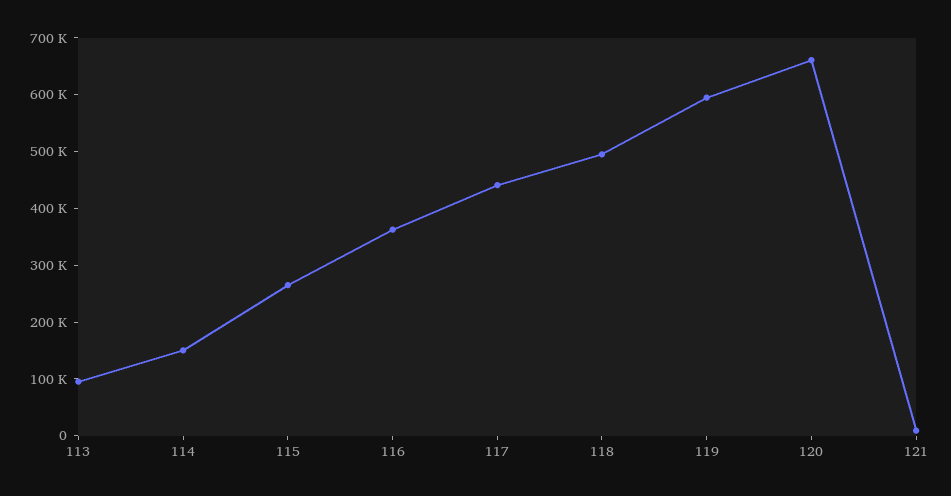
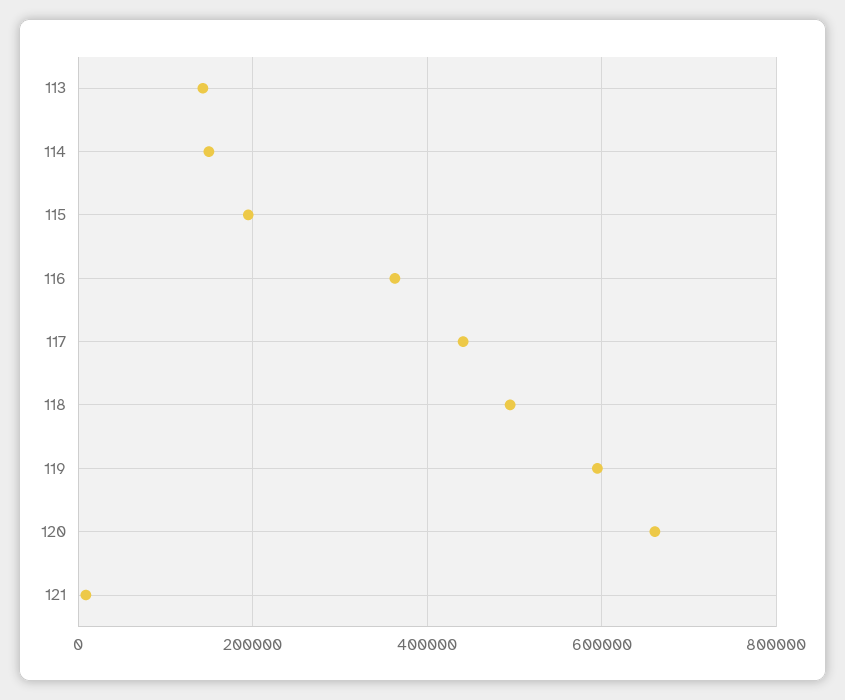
  {
-   "113": 100000,
+   "113": 140000,
    "114": 140000,
-   "115": 260000,
+   "115": 200000,
    "116": 360000,
    "117": 440000,
    "118": 500000,
    "119": 600000,
    "120": 660000,
    "121": 0
  }

